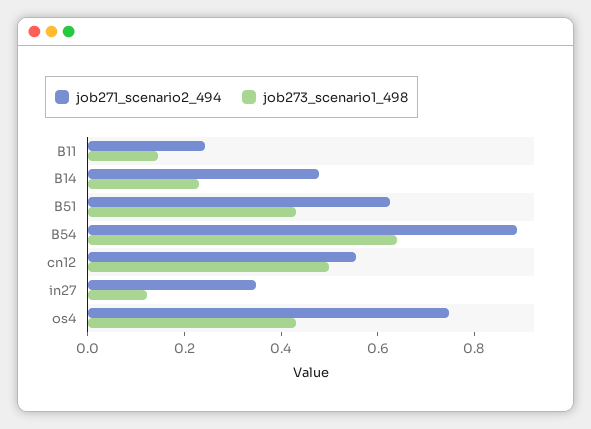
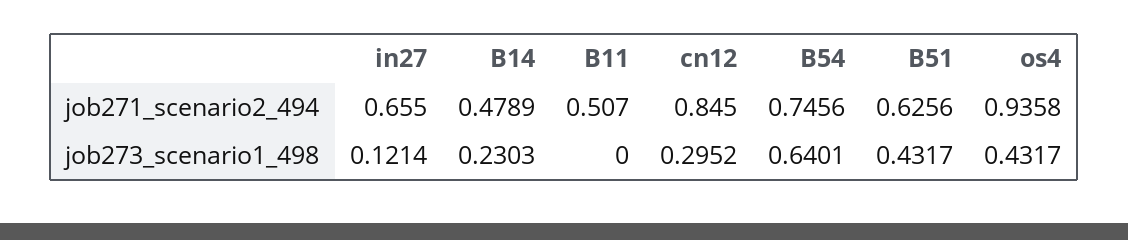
  {
    "job271_scenario2_494": {
-     "B11": 0.25,
+     "B11": 0.507,
      "B14": 0.4789,
      "B51": 0.6256,
-     "B54": 0.9,
+     "B54": 0.7456,
-     "cn12": 0.55,
+     "cn12": 0.845,
-     "in27": 0.35,
+     "in27": 0.655,
-     "os4": 0.75
+     "os4": 0.9358
    },
    "job273_scenario1_498": {
-     "B11": 0.15,
+     "B11": 0,
      "B14": 0.2303,
      "B51": 0.4317,
      "B54": 0.6401,
-     "cn12": 0.5,
+     "cn12": 0.2952,
      "in27": 0.1214,
      "os4": 0.4317
    }
  }

